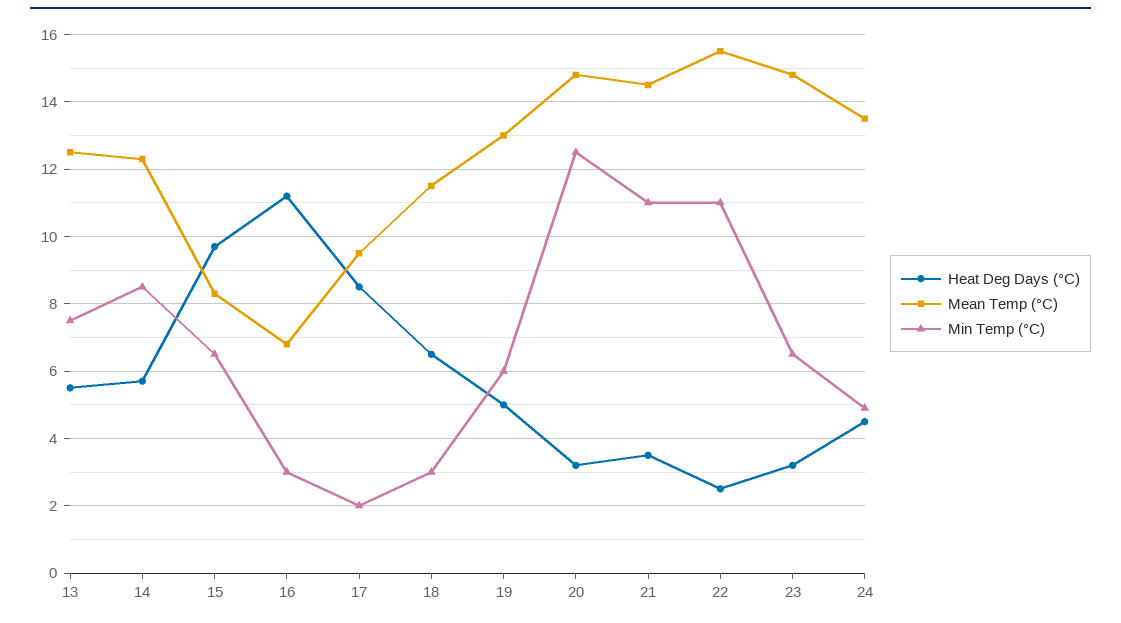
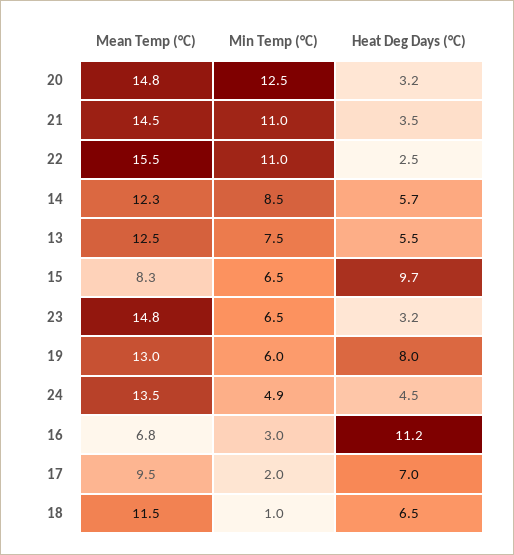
  {
    "Heat Deg Days (°C)": {
      "13": 5.5,
      "14": 5.7,
      "15": 9.7,
      "16": 11.2,
-     "17": 8.5,
+     "17": 7,
      "18": 6.5,
-     "19": 5,
+     "19": 8,
      "20": 3.2,
      "21": 3.5,
      "22": 2.5,
      "23": 3.2,
      "24": 4.5
    },
    "Mean Temp (°C)": {
      "13": 12.5,
      "14": 12.3,
      "15": 8.3,
      "16": 6.8,
      "17": 9.5,
      "18": 11.5,
      "19": 13,
      "20": 14.8,
      "21": 14.5,
      "22": 15.5,
      "23": 14.8,
      "24": 13.5
    },
    "Min Temp (°C)": {
      "13": 7.5,
      "14": 8.5,
      "15": 6.5,
      "16": 3,
      "17": 2,
-     "18": 3,
+     "18": 1,
      "19": 6,
      "20": 12.5,
      "21": 11,
      "22": 11,
      "23": 6.5,
      "24": 4.9
    }
  }

